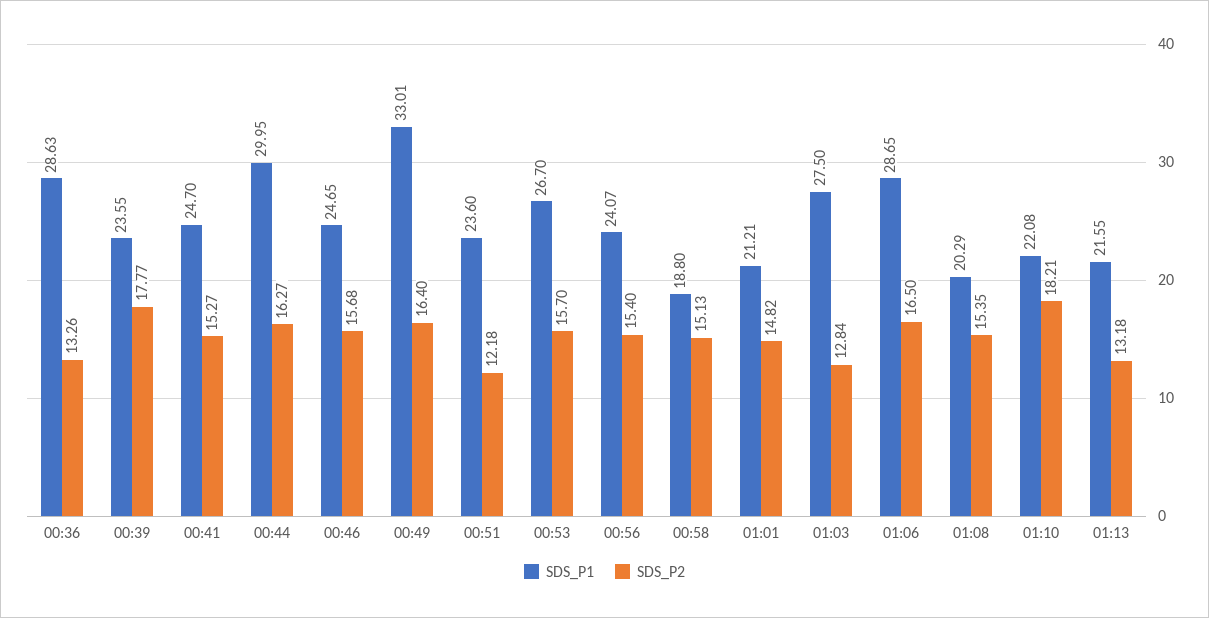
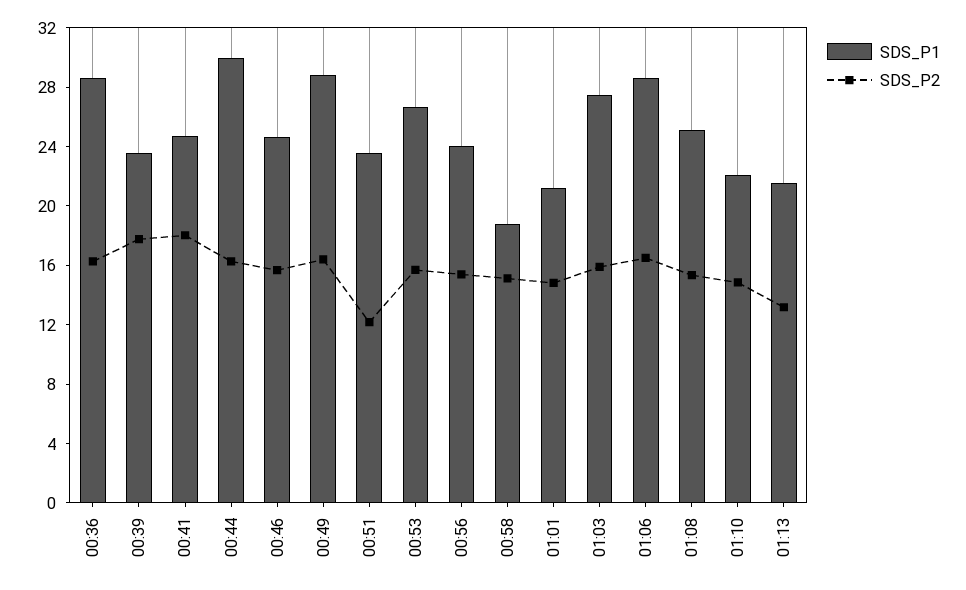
  {
    "SDS_P1": {
      "00:36": 28.63,
      "00:39": 23.55,
      "00:41": 24.7,
      "00:44": 29.95,
      "00:46": 24.65,
-     "00:49": 33.01,
+     "00:49": 29,
      "00:51": 23.6,
      "00:53": 26.7,
      "00:56": 24.07,
      "00:58": 18.8,
      "01:01": 21.21,
      "01:03": 27.5,
      "01:06": 28.65,
-     "01:08": 20.29,
+     "01:08": 25,
      "01:10": 22.08,
      "01:13": 21.55
    },
    "SDS_P2": {
-     "00:36": 13.26,
+     "00:36": 16,
      "00:39": 17.77,
-     "00:41": 15.27,
+     "00:41": 18,
      "00:44": 16.27,
      "00:46": 15.68,
      "00:49": 16.4,
      "00:51": 12.18,
      "00:53": 15.7,
      "00:56": 15.4,
      "00:58": 15.13,
      "01:01": 14.82,
-     "01:03": 12.84,
+     "01:03": 16,
      "01:06": 16.5,
      "01:08": 15.35,
-     "01:10": 18.21,
+     "01:10": 15,
      "01:13": 13.18
    }
  }

